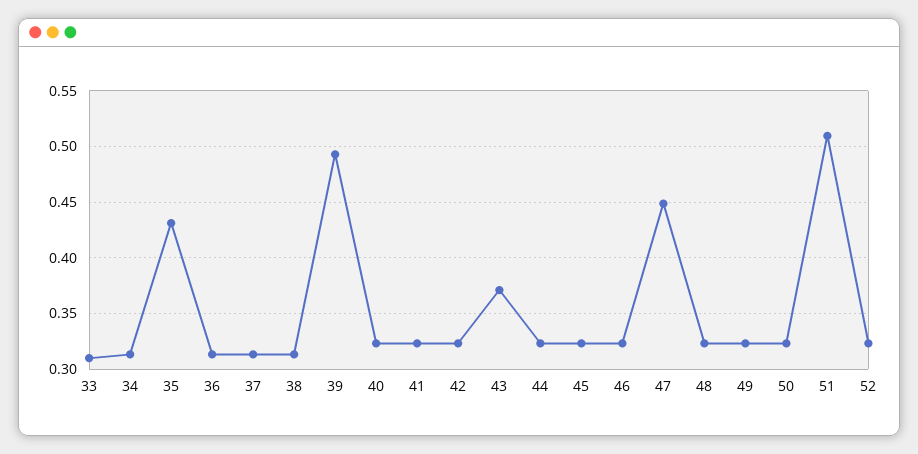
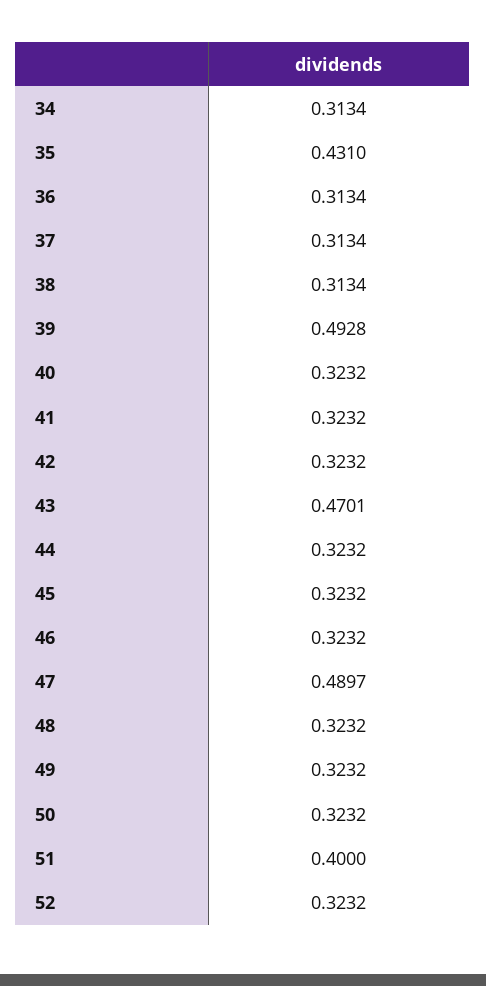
  {
-   "33": 0.31,
    "34": 0.3134,
    "35": 0.431,
    "36": 0.3134,
    "37": 0.3134,
    "38": 0.3134,
    "39": 0.4928,
    "40": 0.3232,
    "41": 0.3232,
    "42": 0.3232,
-   "43": 0.37,
+   "43": 0.4701,
    "44": 0.3232,
    "45": 0.3232,
    "46": 0.3232,
-   "47": 0.45,
+   "47": 0.4897,
    "48": 0.3232,
    "49": 0.3232,
    "50": 0.3232,
-   "51": 0.51,
+   "51": 0.4,
    "52": 0.3232
  }

